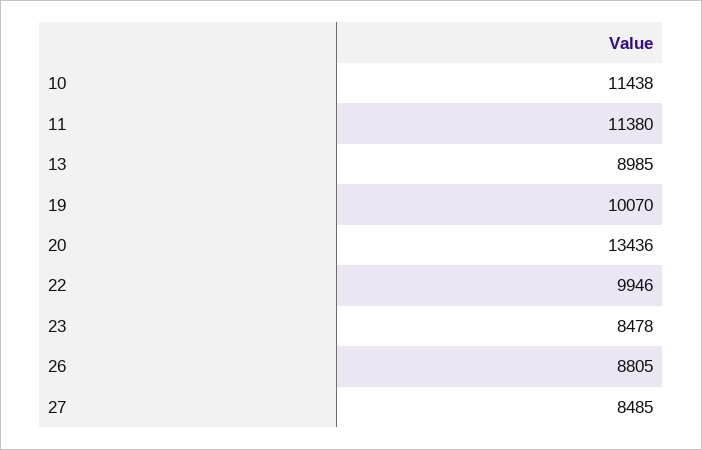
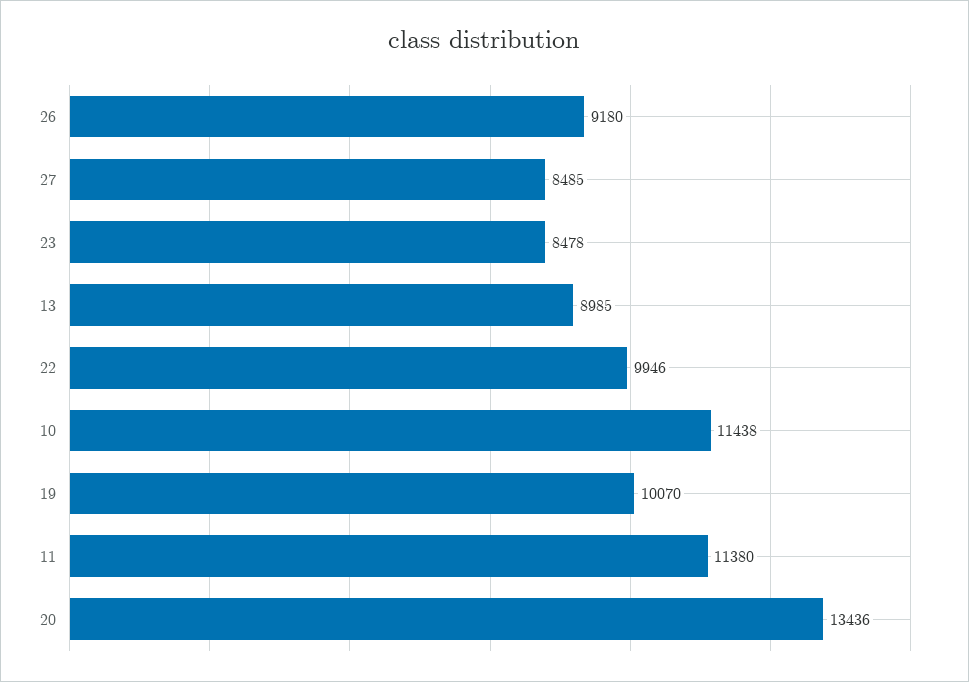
  {
    "10": 11438,
    "11": 11380,
    "13": 8985,
    "19": 10070,
    "20": 13436,
    "22": 9946,
    "23": 8478,
-   "26": 8805,
+   "26": 9180,
    "27": 8485
  }

